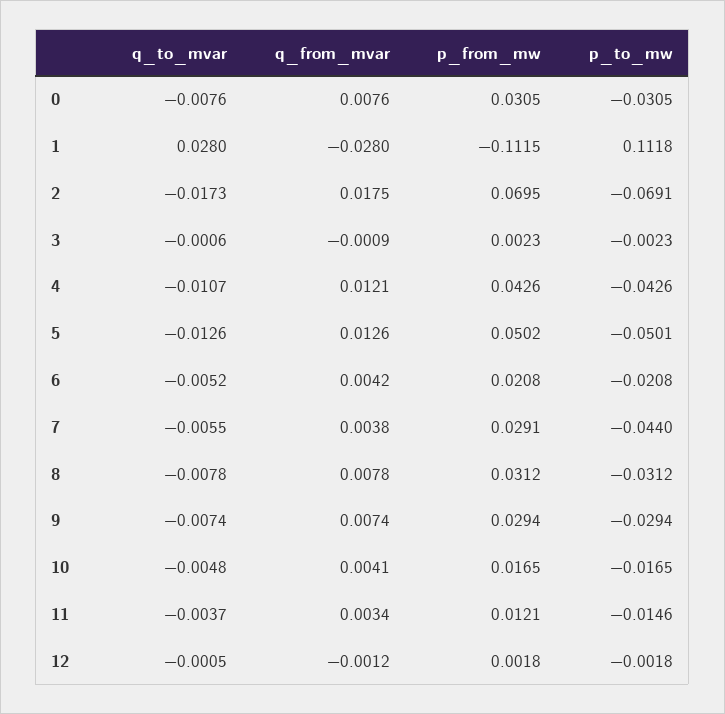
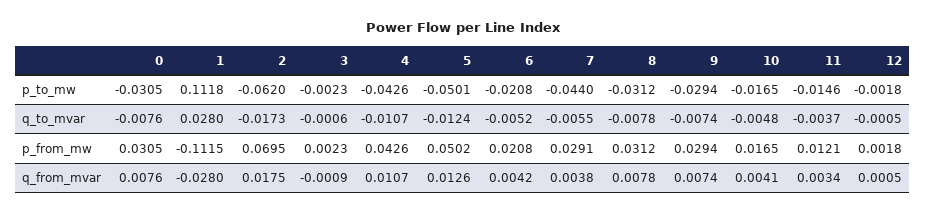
  {
    "q_to_mvar": {
      "0": -0.0076,
      "1": 0.028,
      "2": -0.0173,
      "3": -0.0006,
      "4": -0.0107,
-     "5": -0.0126,
+     "5": -0.0124,
      "6": -0.0052,
      "7": -0.0055,
      "8": -0.0078,
      "9": -0.0074,
      "10": -0.0048,
      "11": -0.0037,
      "12": -0.0005
    },
    "q_from_mvar": {
      "0": 0.0076,
      "1": -0.028,
      "2": 0.0175,
      "3": -0.0009,
-     "4": 0.0121,
+     "4": 0.0107,
      "5": 0.0126,
      "6": 0.0042,
      "7": 0.0038,
      "8": 0.0078,
      "9": 0.0074,
      "10": 0.0041,
      "11": 0.0034,
-     "12": -0.0012
+     "12": 0.0005
    },
    "p_from_mw": {
      "0": 0.0305,
      "1": -0.1115,
      "2": 0.0695,
      "3": 0.0023,
      "4": 0.0426,
      "5": 0.0502,
      "6": 0.0208,
      "7": 0.0291,
      "8": 0.0312,
      "9": 0.0294,
      "10": 0.0165,
      "11": 0.0121,
      "12": 0.0018
    },
    "p_to_mw": {
      "0": -0.0305,
      "1": 0.1118,
-     "2": -0.0691,
+     "2": -0.062,
      "3": -0.0023,
      "4": -0.0426,
      "5": -0.0501,
      "6": -0.0208,
      "7": -0.044,
      "8": -0.0312,
      "9": -0.0294,
      "10": -0.0165,
      "11": -0.0146,
      "12": -0.0018
    }
  }

